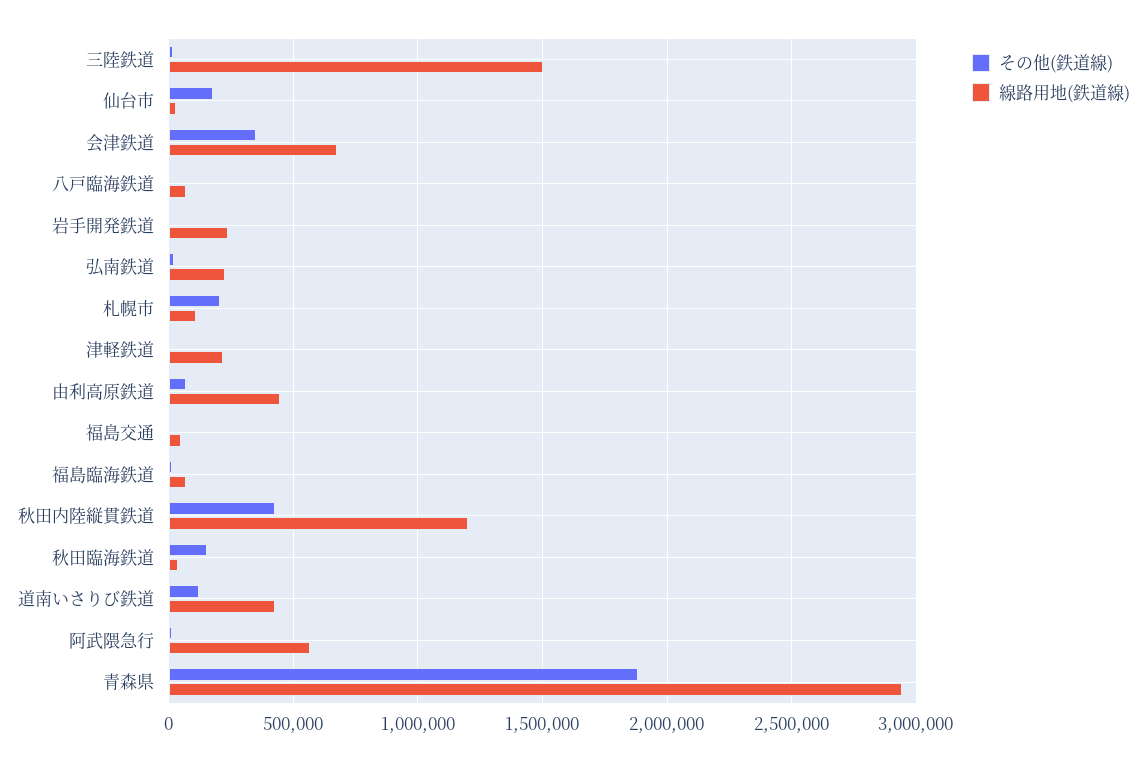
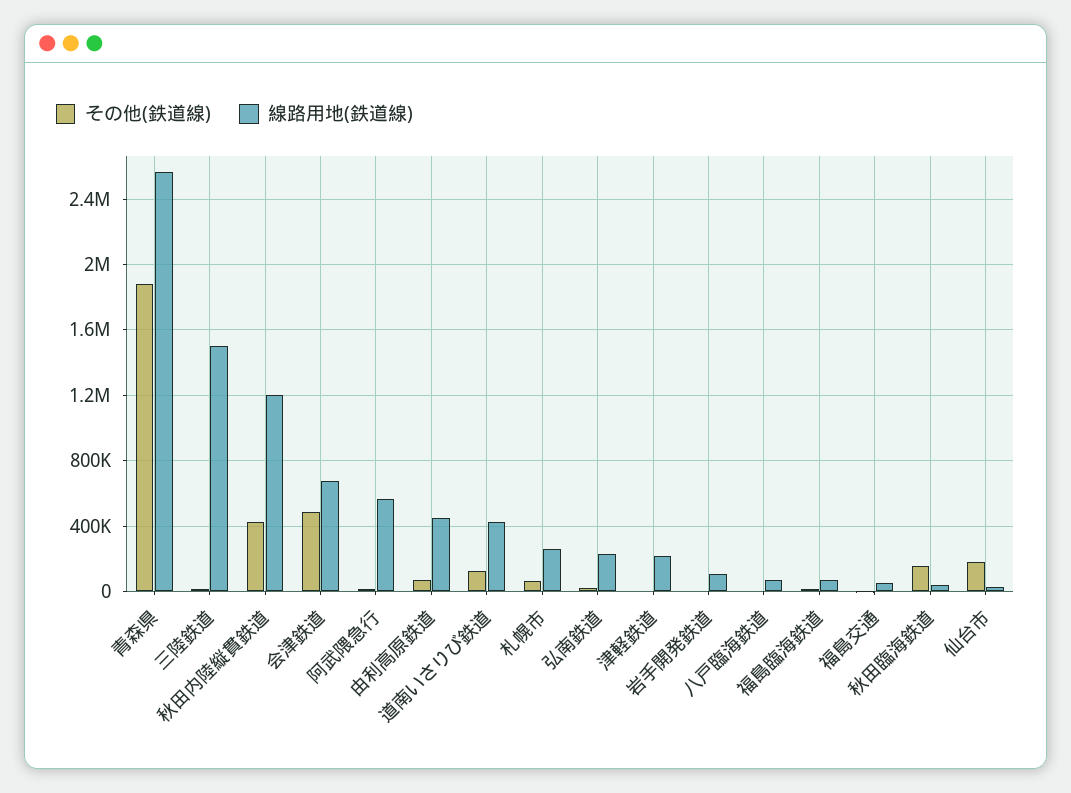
  {
    "その他(鉄道線)": {
      "三陸鉄道": 0,
      "仙台市": 200000,
-     "会津鉄道": 350000,
+     "会津鉄道": 500000,
      "八戸臨海鉄道": 0,
      "岩手開発鉄道": 0,
      "弘南鉄道": 0,
-     "札幌市": 200000,
+     "札幌市": 50000,
      "津軽鉄道": 0,
      "由利高原鉄道": 50000,
      "福島交通": 0,
      "福島臨海鉄道": 0,
      "秋田内陸縦貫鉄道": 450000,
      "秋田臨海鉄道": 150000,
      "道南いさりび鉄道": 100000,
      "阿武隈急行": 0,
      "青森県": 1900000
    },
    "線路用地(鉄道線)": {
      "三陸鉄道": 1500000,
      "仙台市": 50000,
      "会津鉄道": 650000,
      "八戸臨海鉄道": 50000,
-     "岩手開発鉄道": 250000,
+     "岩手開発鉄道": 100000,
      "弘南鉄道": 250000,
-     "札幌市": 100000,
+     "札幌市": 250000,
      "津軽鉄道": 200000,
      "由利高原鉄道": 450000,
      "福島交通": 50000,
      "福島臨海鉄道": 50000,
      "秋田内陸縦貫鉄道": 1200000,
      "秋田臨海鉄道": 50000,
      "道南いさりび鉄道": 450000,
      "阿武隈急行": 550000,
-     "青森県": 2950000
+     "青森県": 2550000
    }
  }

